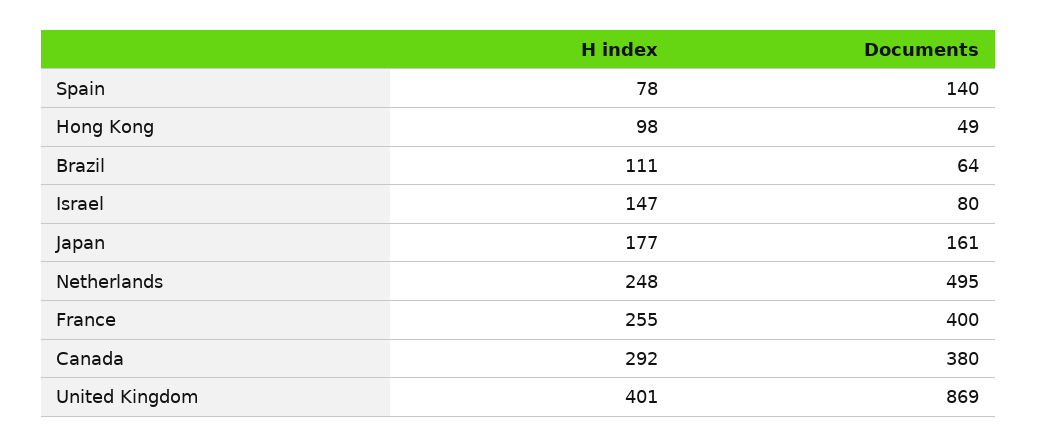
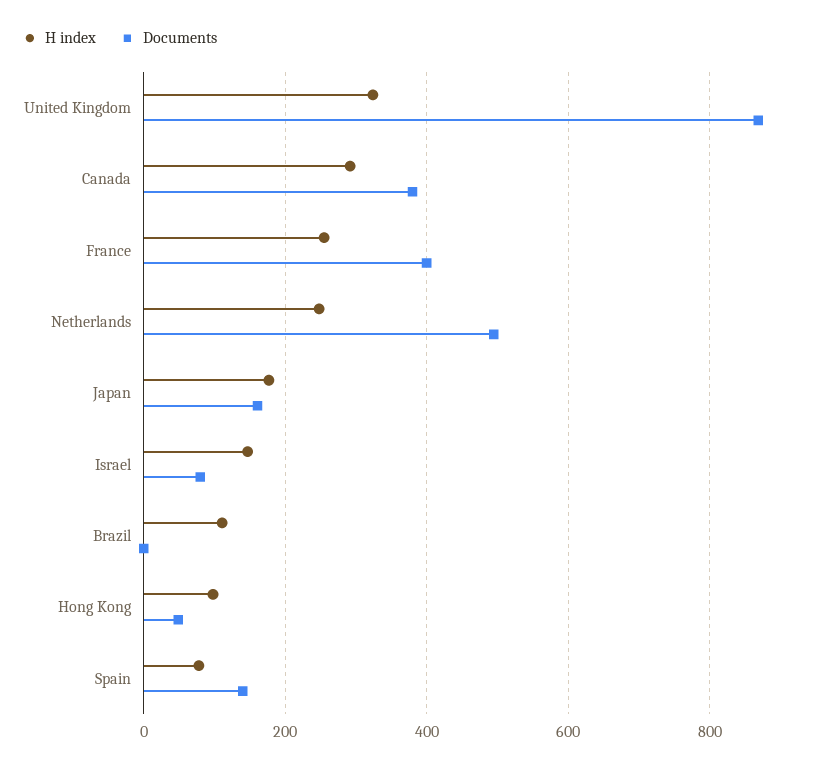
  {
    "H index": {
      "Spain": 78,
      "Hong Kong": 98,
      "Brazil": 111,
      "Israel": 147,
      "Japan": 177,
      "Netherlands": 248,
      "France": 255,
      "Canada": 292,
-     "United Kingdom": 401
+     "United Kingdom": 320
    },
    "Documents": {
      "Spain": 140,
      "Hong Kong": 49,
-     "Brazil": 64,
+     "Brazil": 0,
      "Israel": 80,
      "Japan": 161,
      "Netherlands": 495,
      "France": 400,
      "Canada": 380,
      "United Kingdom": 869
    }
  }

